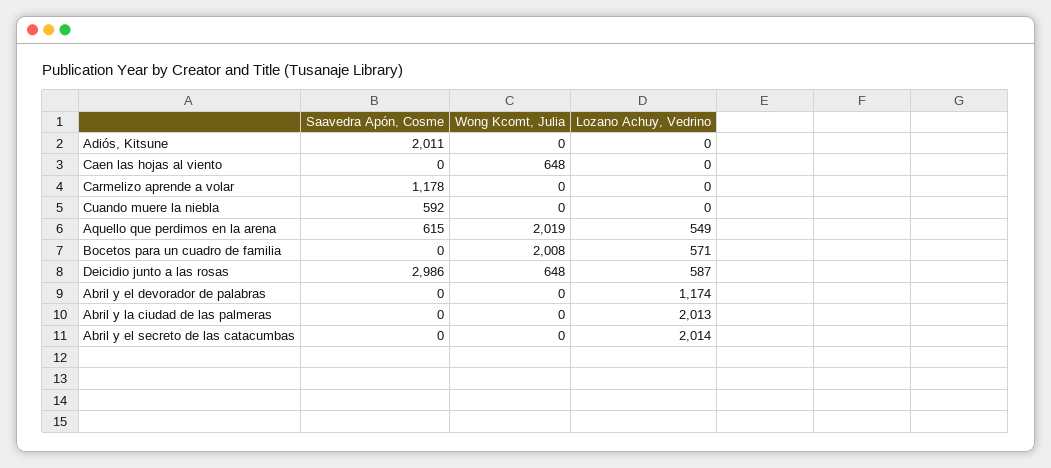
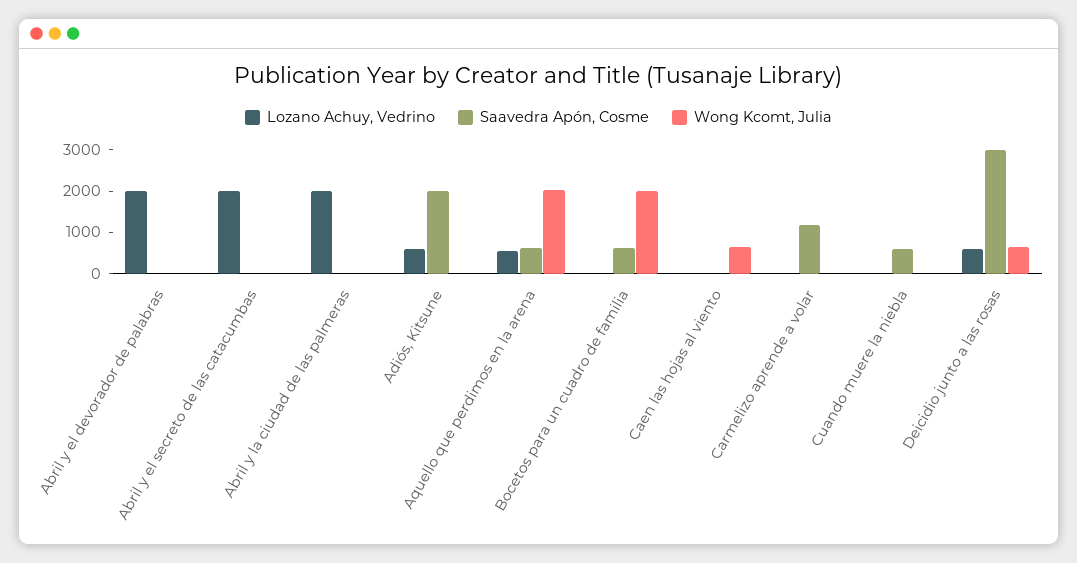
  {
    "Saavedra Apón, Cosme": {
      "Adiós, Kitsune": 2011,
      "Caen las hojas al viento": 0,
      "Carmelizo aprende a volar": 1178,
      "Cuando muere la niebla": 592,
      "Aquello que perdimos en la arena": 615,
-     "Bocetos para un cuadro de familia": 0,
+     "Bocetos para un cuadro de familia": 600,
      "Deicidio junto a las rosas": 2986,
      "Abril y el devorador de palabras": 0,
      "Abril y la ciudad de las palmeras": 0,
      "Abril y el secreto de las catacumbas": 0
    },
    "Wong Kcomt, Julia": {
      "Adiós, Kitsune": 0,
      "Caen las hojas al viento": 648,
      "Carmelizo aprende a volar": 0,
      "Cuando muere la niebla": 0,
      "Aquello que perdimos en la arena": 2019,
      "Bocetos para un cuadro de familia": 2008,
      "Deicidio junto a las rosas": 648,
      "Abril y el devorador de palabras": 0,
      "Abril y la ciudad de las palmeras": 0,
      "Abril y el secreto de las catacumbas": 0
    },
    "Lozano Achuy, Vedrino": {
-     "Adiós, Kitsune": 0,
+     "Adiós, Kitsune": 600,
      "Caen las hojas al viento": 0,
      "Carmelizo aprende a volar": 0,
      "Cuando muere la niebla": 0,
      "Aquello que perdimos en la arena": 549,
-     "Bocetos para un cuadro de familia": 571,
+     "Bocetos para un cuadro de familia": 0,
      "Deicidio junto a las rosas": 587,
-     "Abril y el devorador de palabras": 1174,
+     "Abril y el devorador de palabras": 2000,
      "Abril y la ciudad de las palmeras": 2013,
      "Abril y el secreto de las catacumbas": 2014
    }
  }

